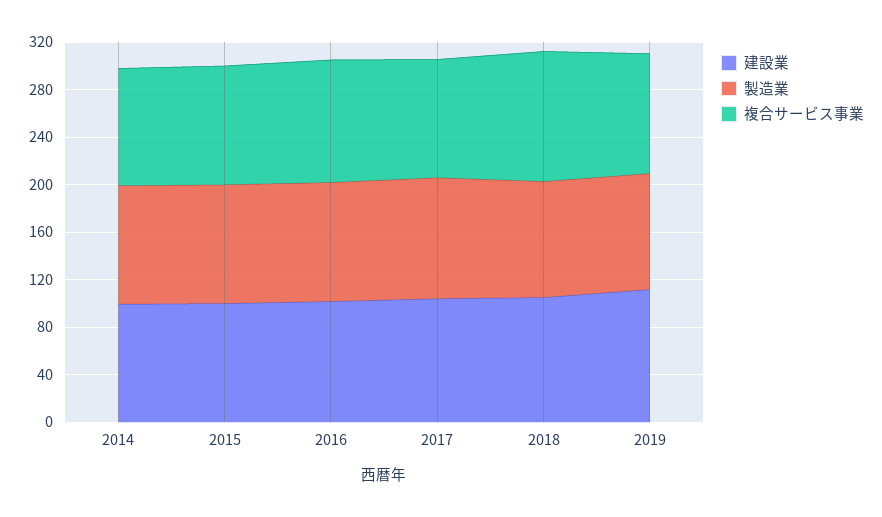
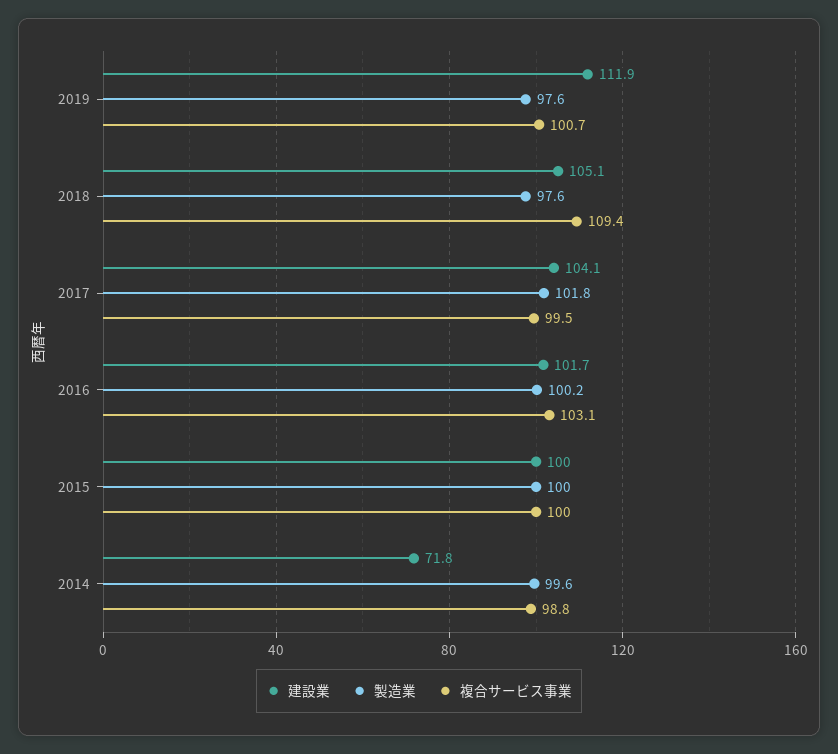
  {
    "建設業": {
-     "2014": 100,
+     "2014": 71.8,
      "2015": 100,
      "2016": 101.7,
      "2017": 104.1,
      "2018": 105.1,
      "2019": 111.9
    },
    "製造業": {
      "2014": 99.6,
      "2015": 100,
      "2016": 100.2,
      "2017": 101.8,
      "2018": 97.6,
      "2019": 97.6
    },
    "複合サービス事業": {
      "2014": 98.8,
      "2015": 100,
      "2016": 103.1,
      "2017": 99.5,
      "2018": 109.4,
      "2019": 100.7
    }
  }

